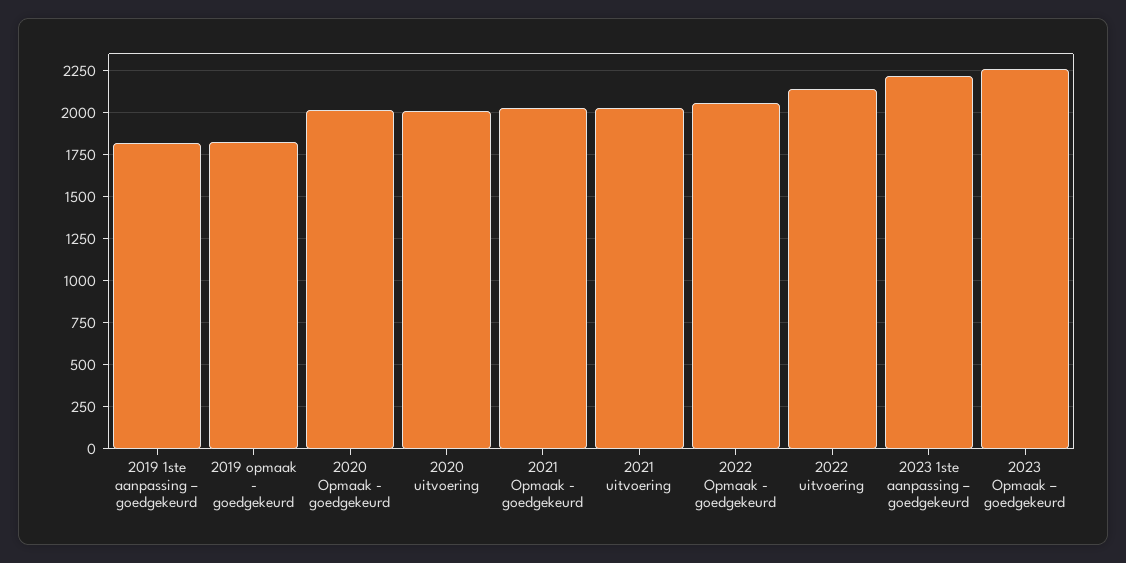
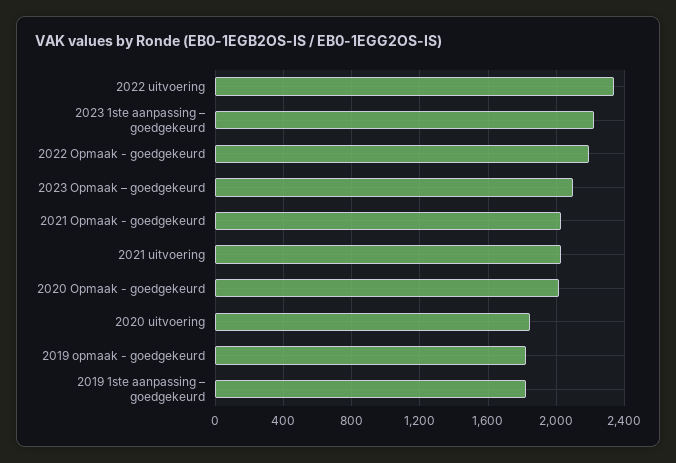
  {
    "2019 1ste aanpassing – goedgekeurd": 1800,
    "2019 opmaak - goedgekeurd": 1850,
    "2020 Opmaak - goedgekeurd": 2000,
-   "2020 uitvoering": 2000,
+   "2020 uitvoering": 1850,
    "2021 Opmaak - goedgekeurd": 2050,
    "2021 uitvoering": 2050,
-   "2022 Opmaak - goedgekeurd": 2050,
+   "2022 Opmaak - goedgekeurd": 2200,
-   "2022 uitvoering": 2150,
+   "2022 uitvoering": 2350,
    "2023 1ste aanpassing – goedgekeurd": 2200,
-   "2023 Opmaak – goedgekeurd": 2250
+   "2023 Opmaak – goedgekeurd": 2100
  }

